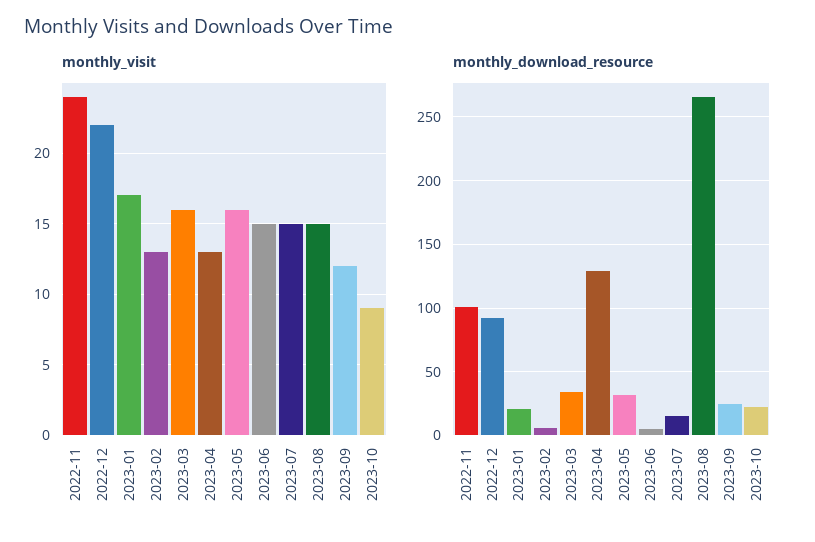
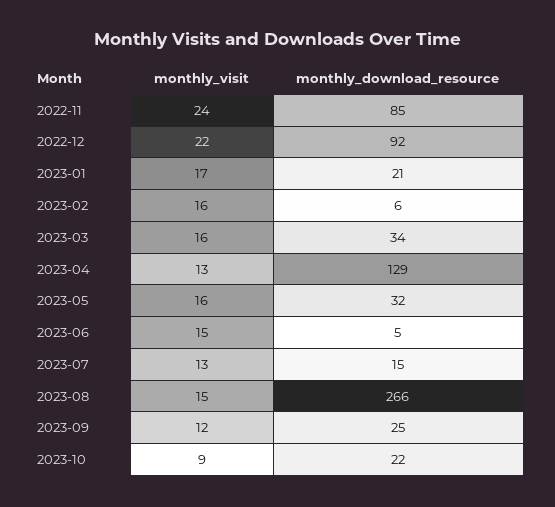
  {
    "monthly_visit": {
      "2022-11": 24,
      "2022-12": 22,
      "2023-01": 17,
-     "2023-02": 13,
+     "2023-02": 16,
      "2023-03": 16,
      "2023-04": 13,
      "2023-05": 16,
      "2023-06": 15,
-     "2023-07": 15,
+     "2023-07": 13,
      "2023-08": 15,
      "2023-09": 12,
      "2023-10": 9
    },
    "monthly_download_resource": {
-     "2022-11": 100,
+     "2022-11": 85,
      "2022-12": 92,
      "2023-01": 21,
      "2023-02": 6,
      "2023-03": 34,
      "2023-04": 129,
      "2023-05": 32,
      "2023-06": 5,
      "2023-07": 15,
      "2023-08": 266,
      "2023-09": 25,
      "2023-10": 22
    }
  }

